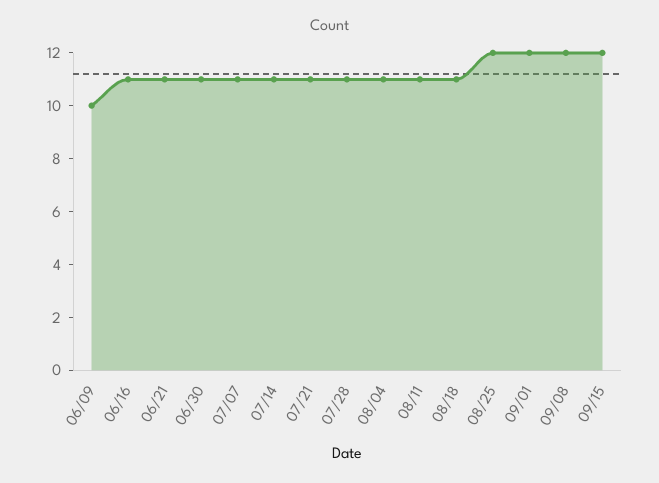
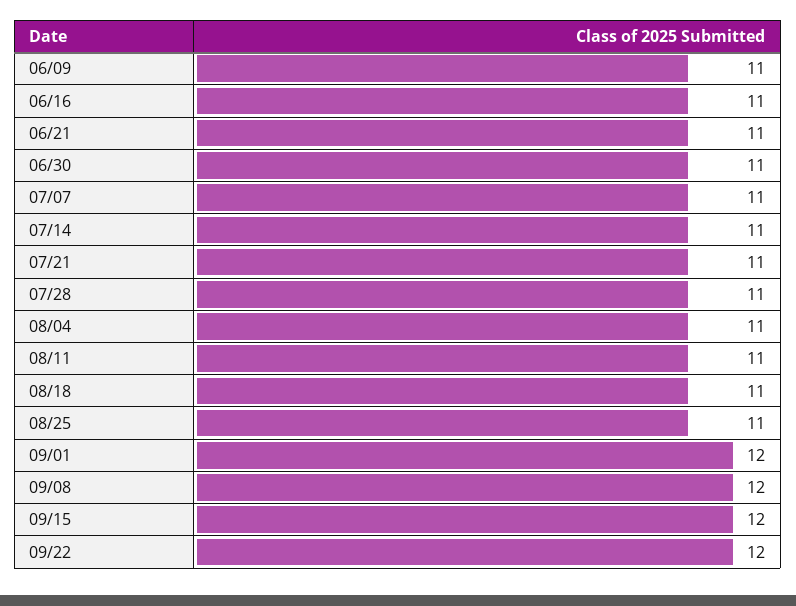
  {
-   "06/09": 10,
+   "06/09": 11,
    "06/16": 11,
    "06/21": 11,
    "06/30": 11,
    "07/07": 11,
    "07/14": 11,
    "07/21": 11,
    "07/28": 11,
    "08/04": 11,
    "08/11": 11,
    "08/18": 11,
-   "08/25": 12,
+   "08/25": 11,
    "09/01": 12,
    "09/08": 12,
-   "09/15": 12
+   "09/15": 12,
+   "09/22": 12
  }

